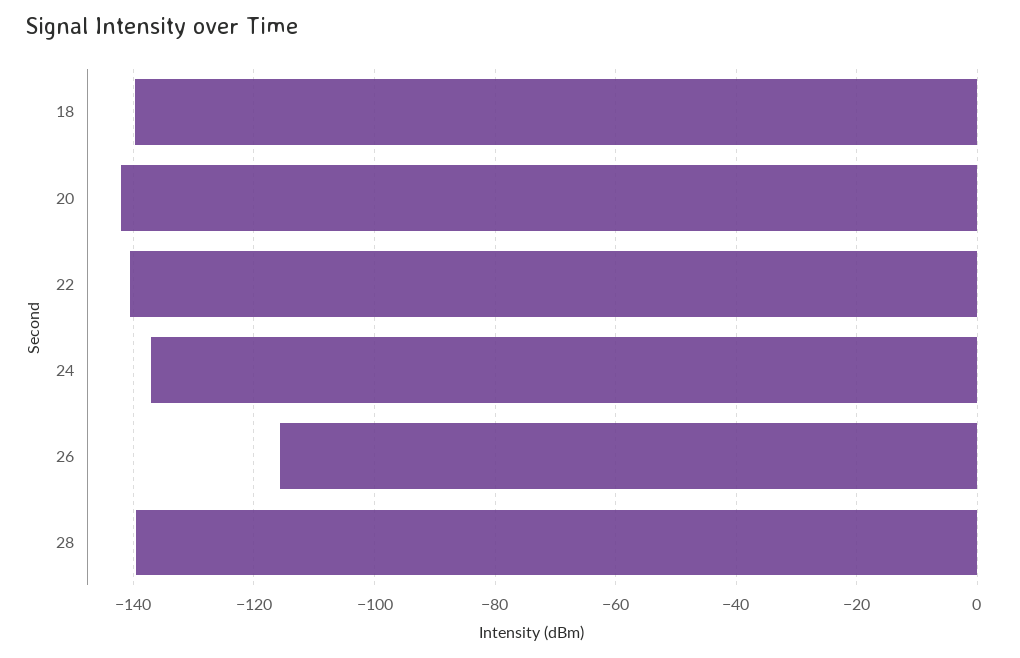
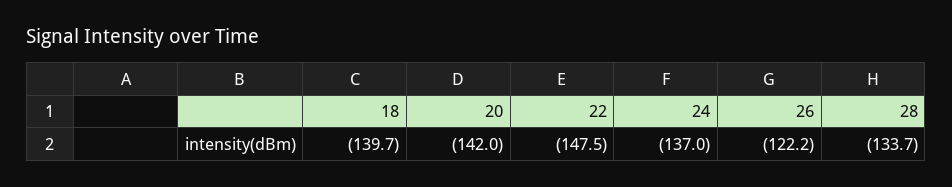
  {
    "18": -139.7,
    "20": -142,
-   "22": -140,
+   "22": -147.5,
    "24": -137,
-   "26": -116,
+   "26": -122.2,
-   "28": -140
+   "28": -133.7
  }

